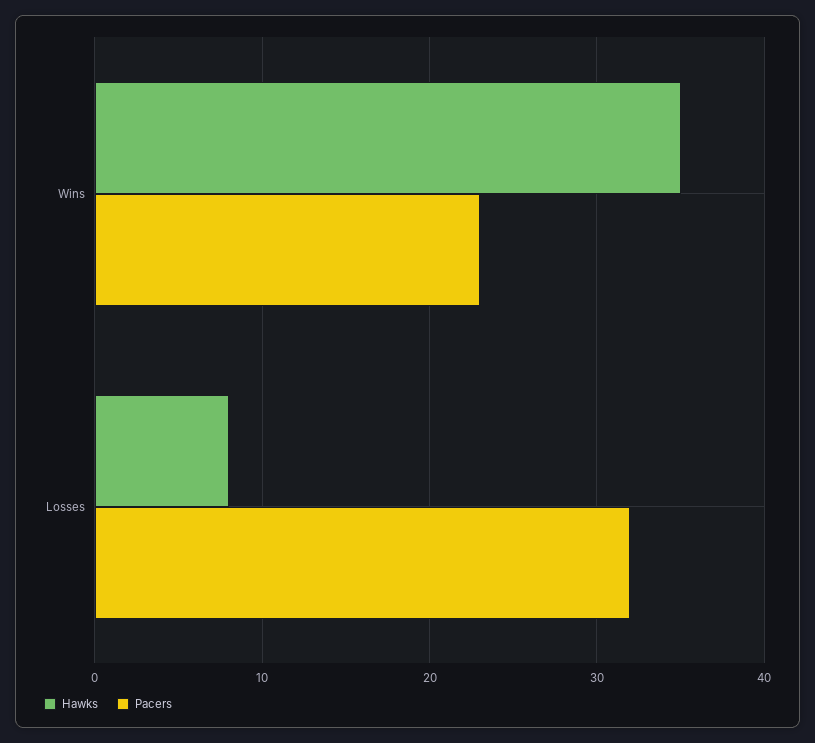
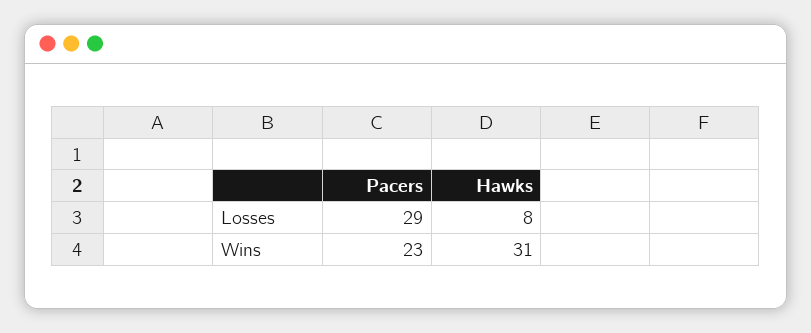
  {
    "Hawks": {
-     "Wins": 35,
+     "Wins": 31,
      "Losses": 8
    },
    "Pacers": {
      "Wins": 23,
-     "Losses": 32
+     "Losses": 29
    }
  }

